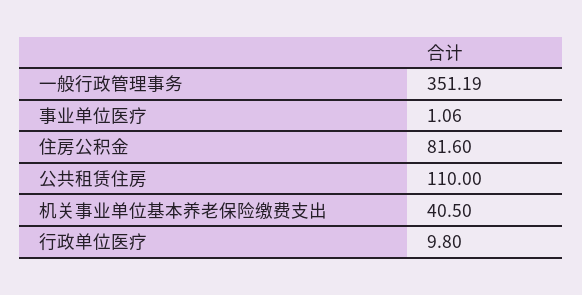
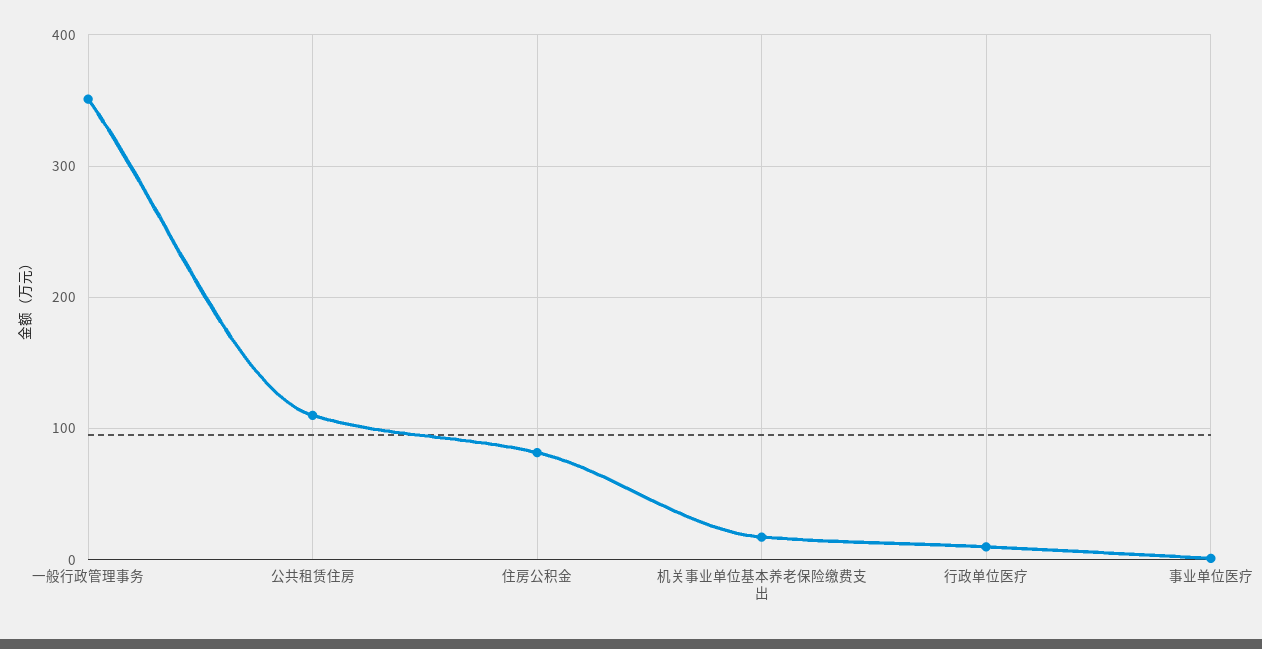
  {
    "一般行政管理事务": 351.19,
    "事业单位医疗": 1.06,
    "住房公积金": 81.6,
    "公共租赁住房": 110,
-   "机关事业单位基本养老保险缴费支出": 40.5,
+   "机关事业单位基本养老保险缴费支出": 20,
    "行政单位医疗": 9.8
  }

